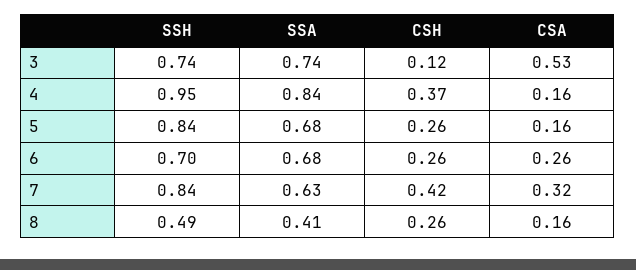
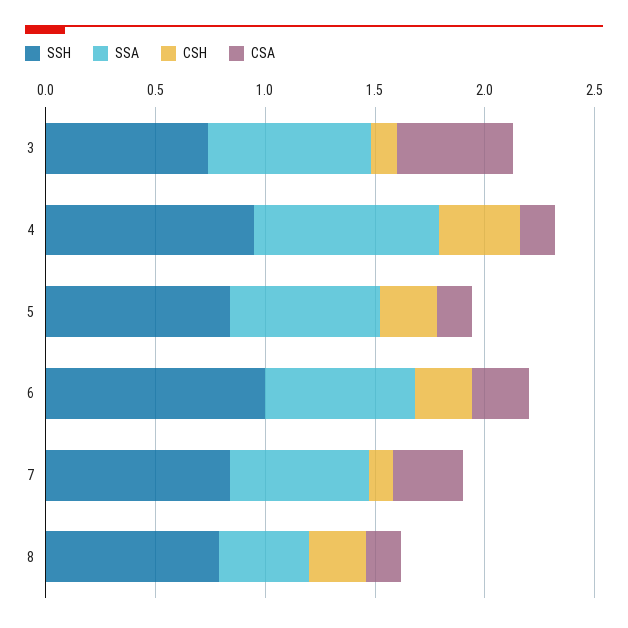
  {
    "SSH": {
      "3": 0.74,
      "4": 0.95,
      "5": 0.84,
-     "6": 0.7,
+     "6": 1,
      "7": 0.84,
-     "8": 0.49
+     "8": 0.8
    },
    "SSA": {
      "3": 0.74,
      "4": 0.84,
      "5": 0.68,
      "6": 0.68,
      "7": 0.63,
      "8": 0.41
    },
    "CSH": {
      "3": 0.12,
      "4": 0.37,
      "5": 0.26,
      "6": 0.26,
-     "7": 0.42,
+     "7": 0.1,
      "8": 0.26
    },
    "CSA": {
      "3": 0.53,
      "4": 0.16,
      "5": 0.16,
      "6": 0.26,
      "7": 0.32,
      "8": 0.16
    }
  }

